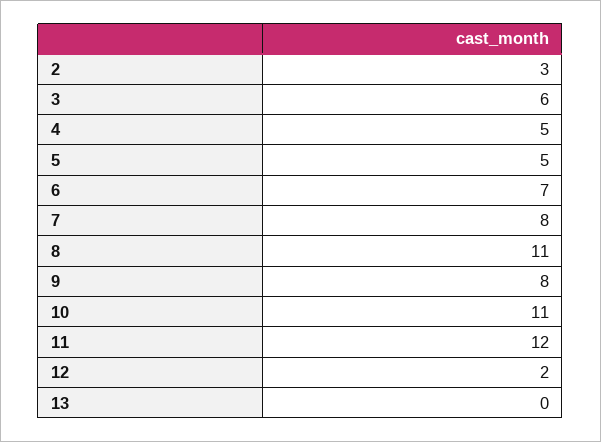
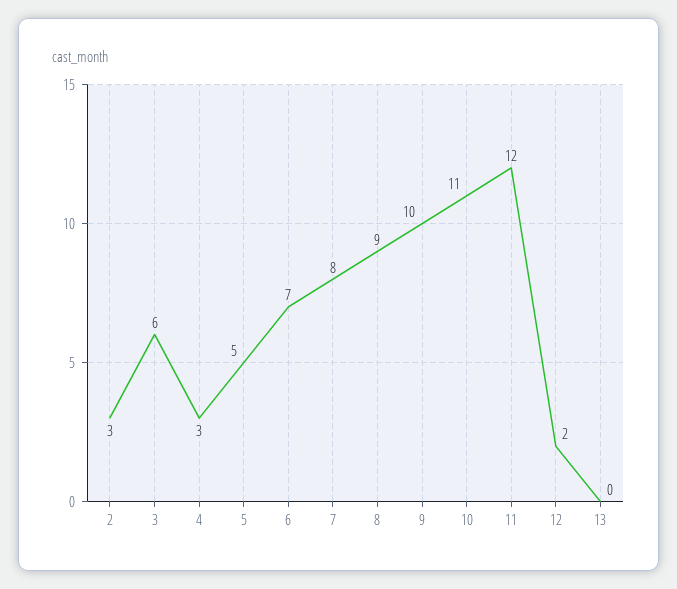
  {
    "2": 3,
    "3": 6,
-   "4": 5,
+   "4": 3,
    "5": 5,
    "6": 7,
    "7": 8,
-   "8": 11,
+   "8": 9,
-   "9": 8,
+   "9": 10,
    "10": 11,
    "11": 12,
    "12": 2,
    "13": 0
  }

